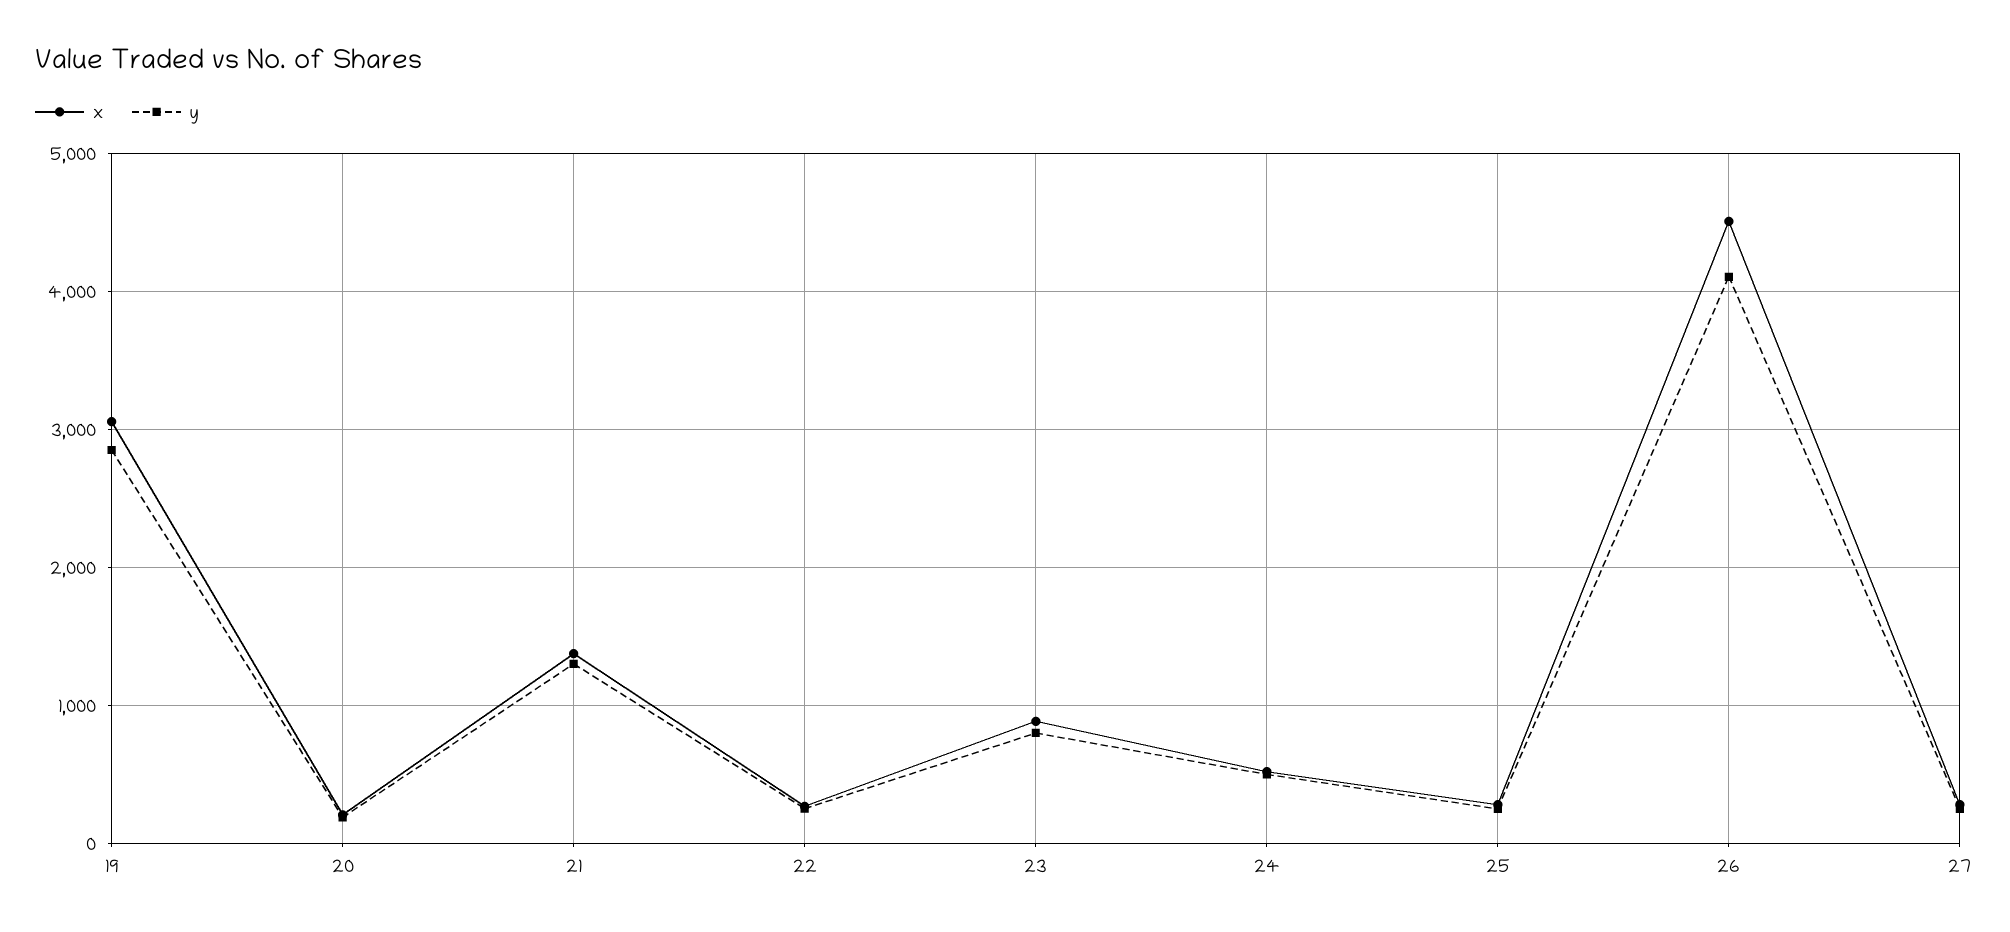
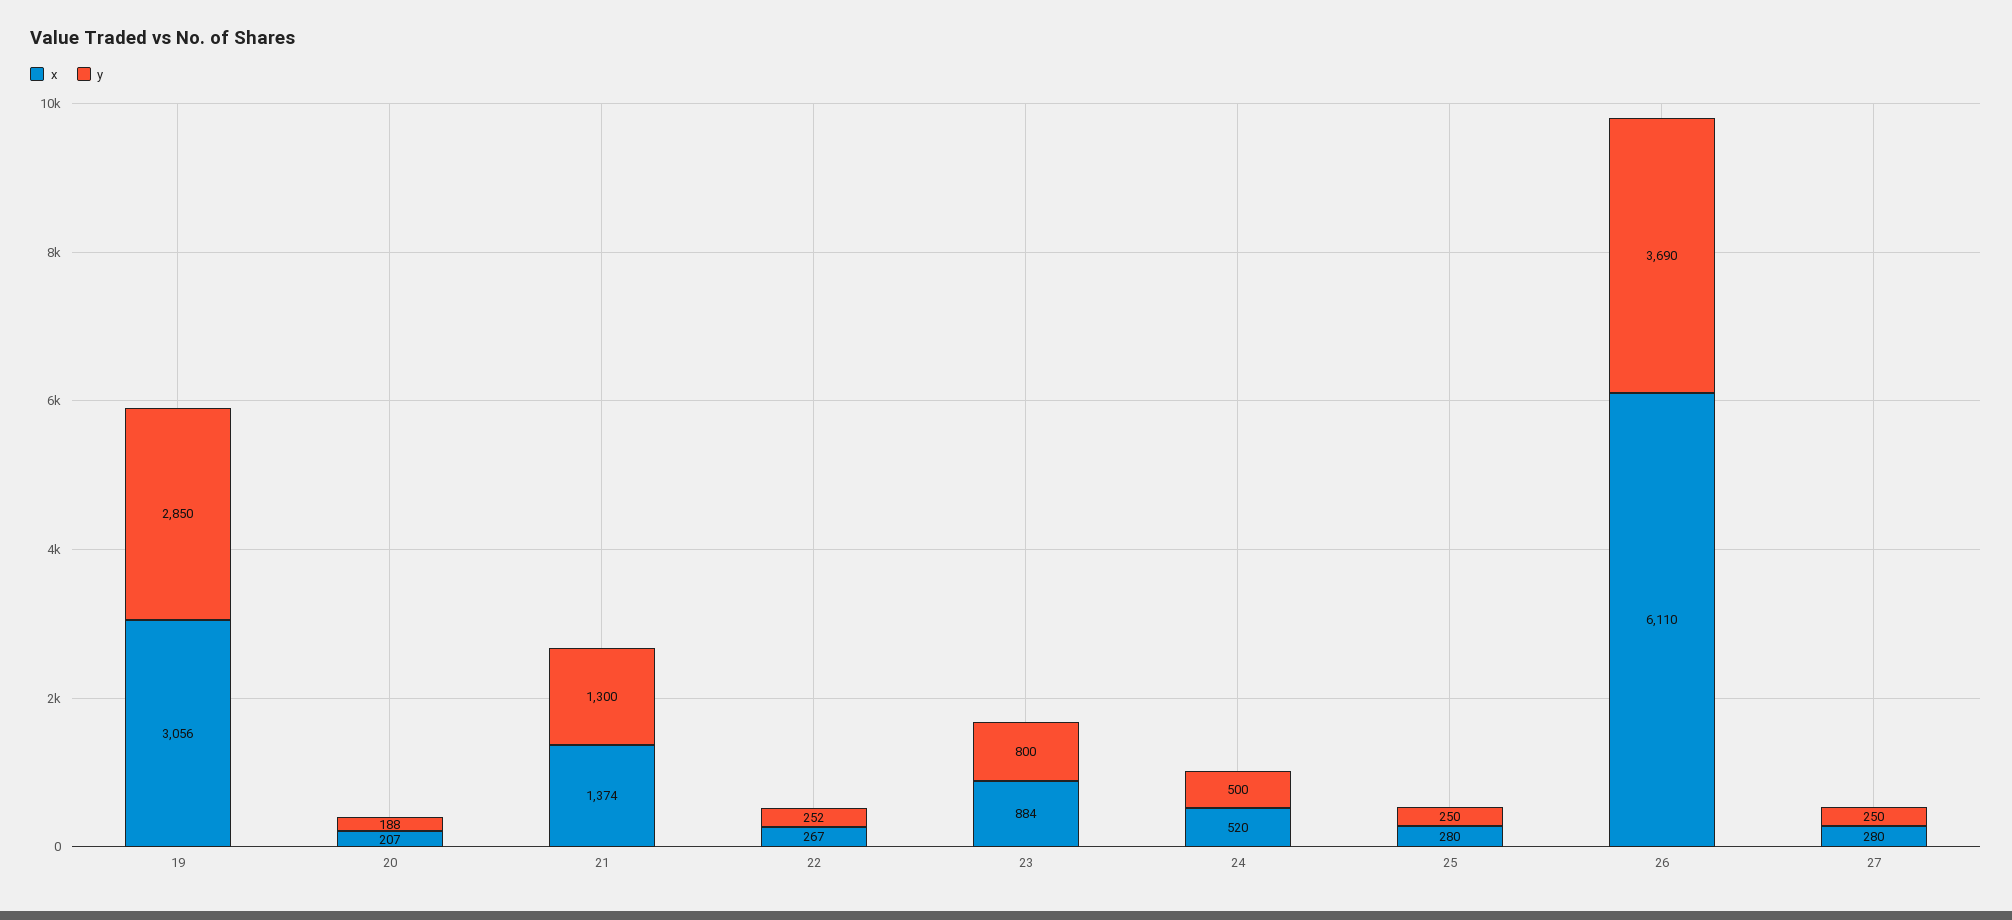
  {
    "x": {
      "19": 3056,
      "20": 207,
      "21": 1374,
      "22": 267,
      "23": 884,
      "24": 520,
      "25": 280,
-     "26": 4500,
+     "26": 6110,
      "27": 280
    },
    "y": {
      "19": 2850,
      "20": 188,
      "21": 1300,
      "22": 252,
      "23": 800,
      "24": 500,
      "25": 250,
-     "26": 4100,
+     "26": 3690,
      "27": 250
    }
  }

